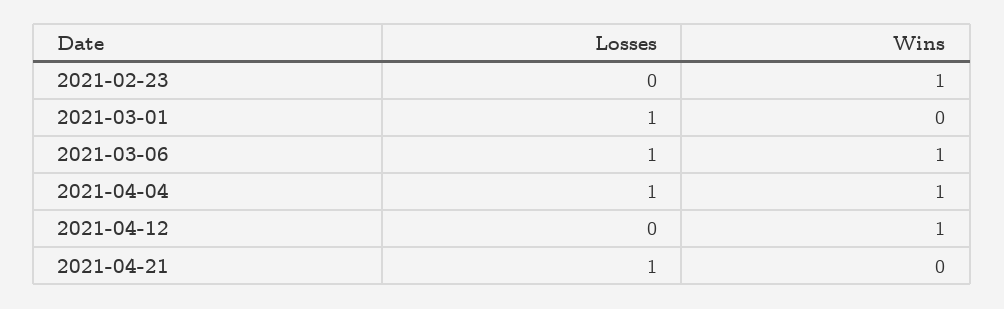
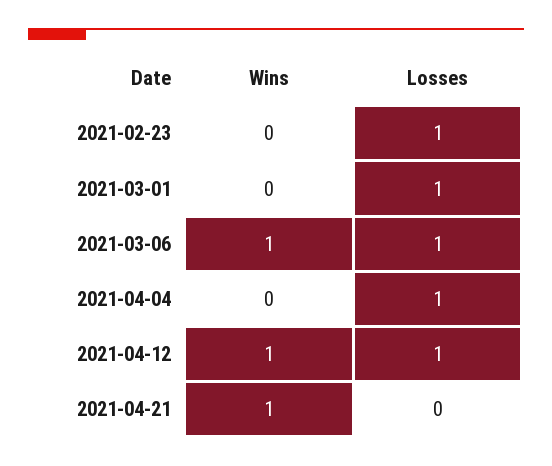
  {
    "Losses": {
-     "2021-02-23": 0,
+     "2021-02-23": 1,
      "2021-03-01": 1,
      "2021-03-06": 1,
      "2021-04-04": 1,
-     "2021-04-12": 0,
+     "2021-04-12": 1,
-     "2021-04-21": 1
+     "2021-04-21": 0
    },
    "Wins": {
-     "2021-02-23": 1,
+     "2021-02-23": 0,
      "2021-03-01": 0,
      "2021-03-06": 1,
-     "2021-04-04": 1,
+     "2021-04-04": 0,
      "2021-04-12": 1,
-     "2021-04-21": 0
+     "2021-04-21": 1
    }
  }

